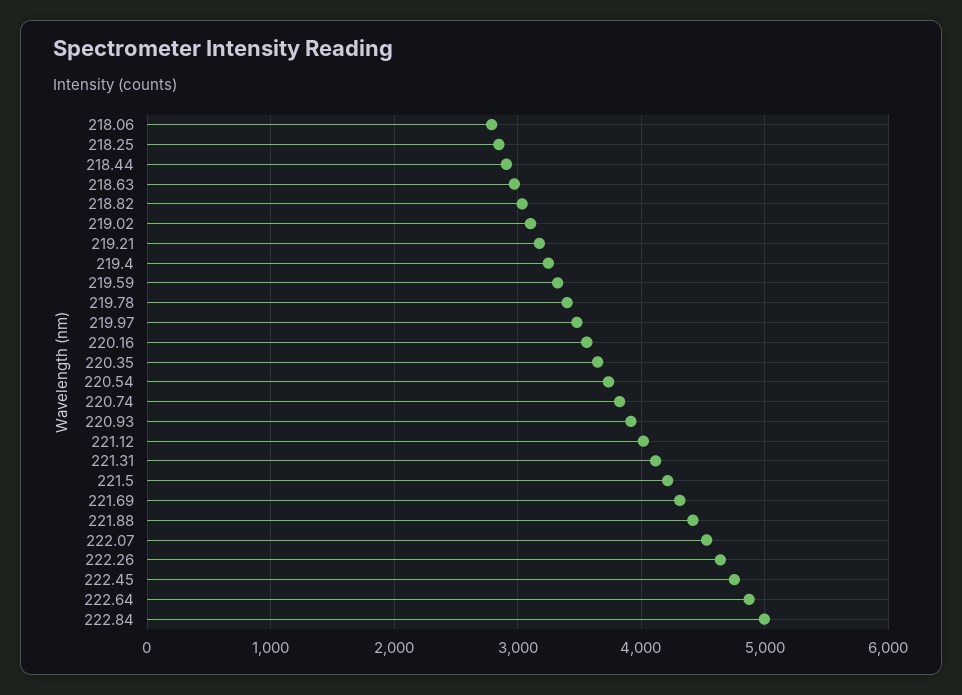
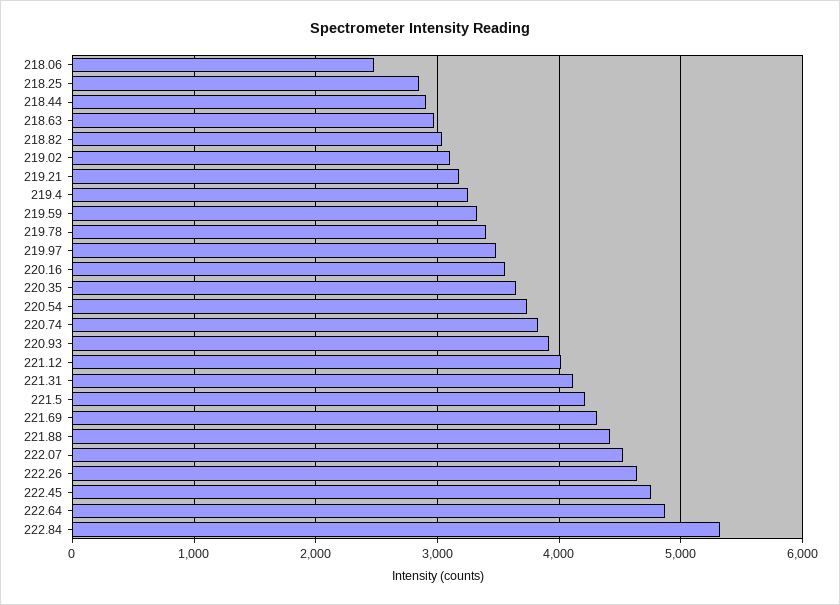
  {
-   "218.06": 2800,
+   "218.06": 2500,
    "218.25": 2800,
    "218.44": 2900,
    "218.63": 3000,
    "218.82": 3000,
    "219.02": 3100,
    "219.21": 3200,
    "219.4": 3200,
    "219.59": 3300,
    "219.78": 3400,
    "219.97": 3500,
    "220.16": 3600,
    "220.35": 3600,
    "220.54": 3700,
    "220.74": 3800,
    "220.93": 3900,
    "221.12": 4000,
    "221.31": 4100,
    "221.5": 4200,
    "221.69": 4300,
    "221.88": 4400,
    "222.07": 4500,
    "222.26": 4600,
    "222.45": 4800,
    "222.64": 4900,
-   "222.84": 5000
+   "222.84": 5300
  }

